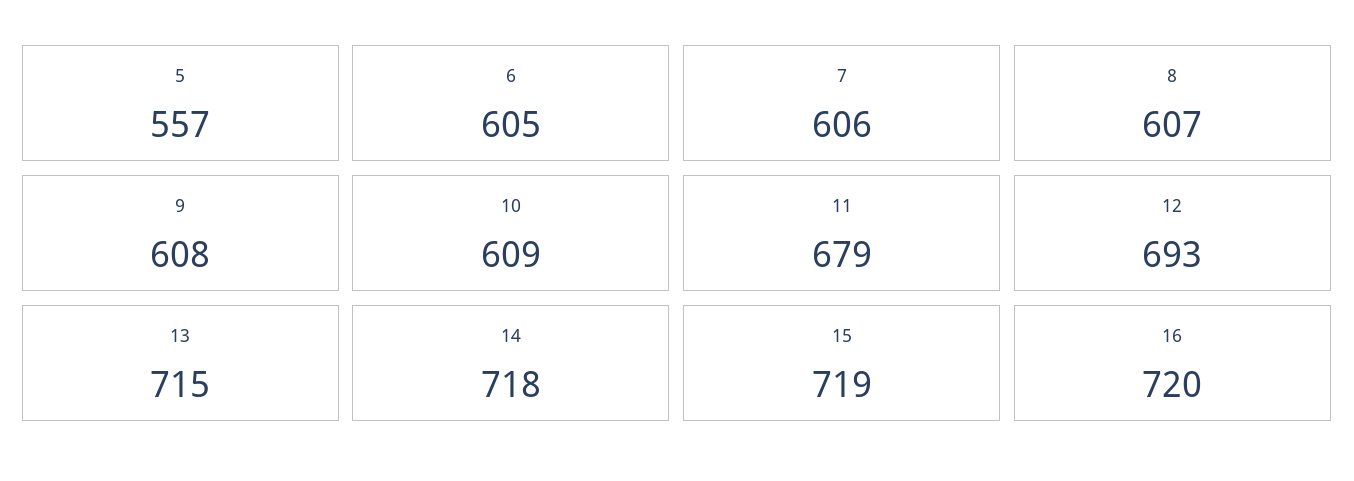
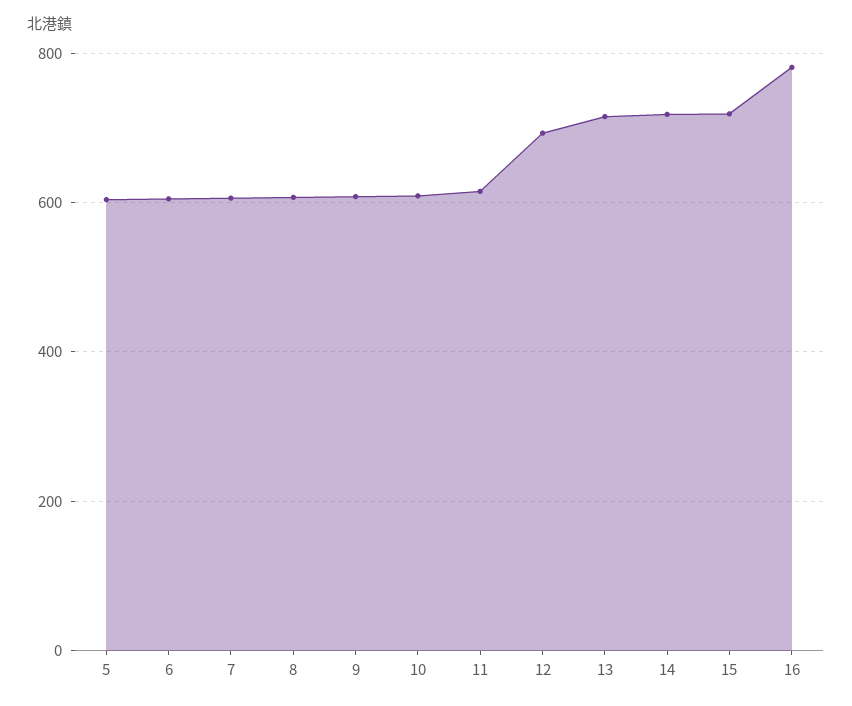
  {
-   "5": 557,
+   "5": 600,
    "6": 605,
    "7": 606,
    "8": 607,
    "9": 608,
    "10": 609,
-   "11": 679,
+   "11": 620,
    "12": 693,
    "13": 715,
    "14": 718,
    "15": 719,
-   "16": 720
+   "16": 780
  }

